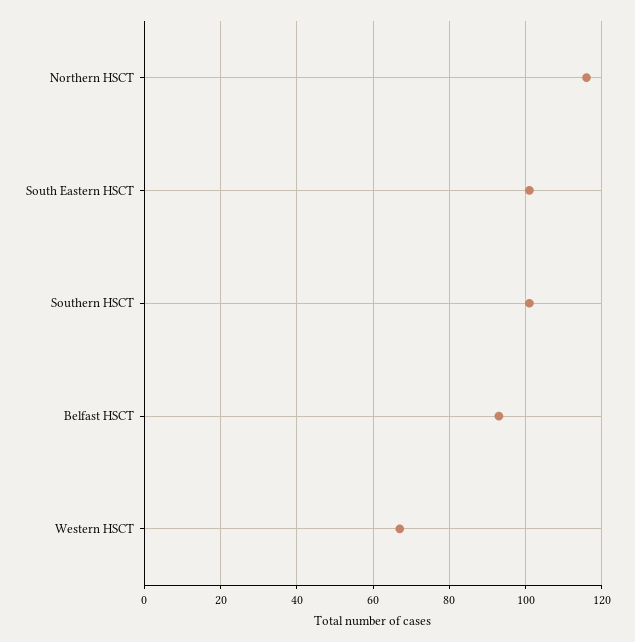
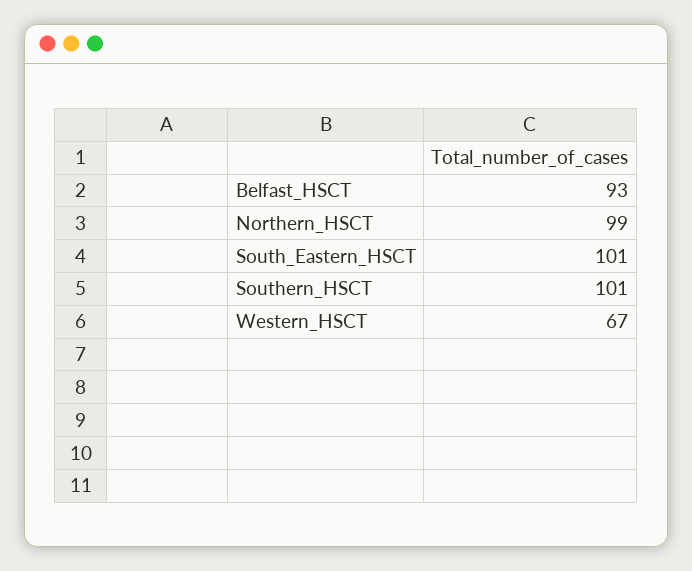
  {
-   "Northern HSCT": 115,
+   "Northern HSCT": 99,
    "South Eastern HSCT": 101,
    "Southern HSCT": 101,
    "Belfast HSCT": 93,
    "Western HSCT": 67
  }

